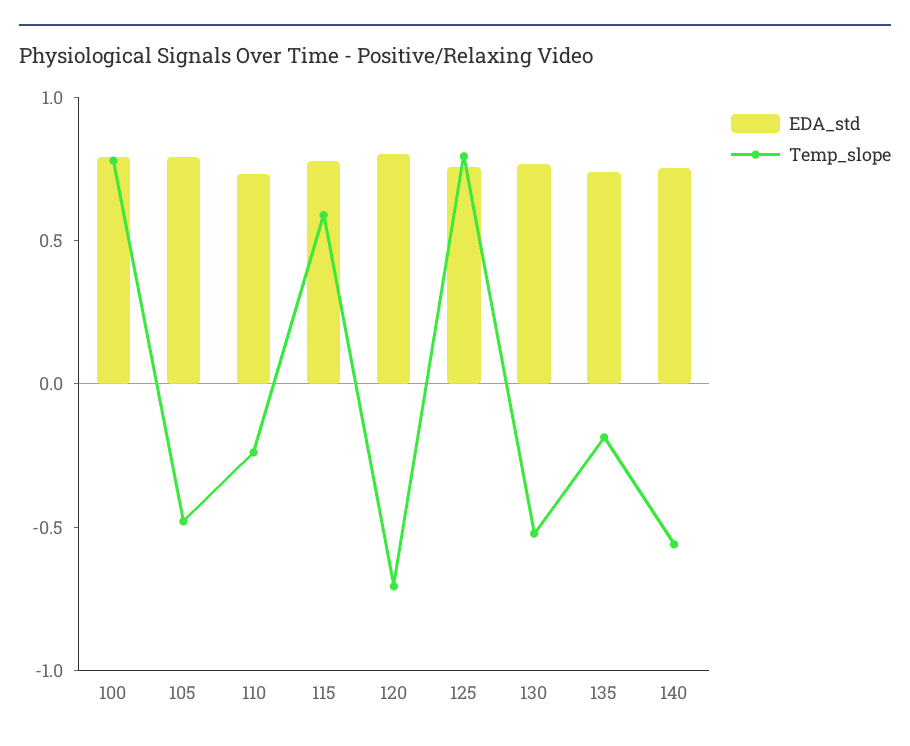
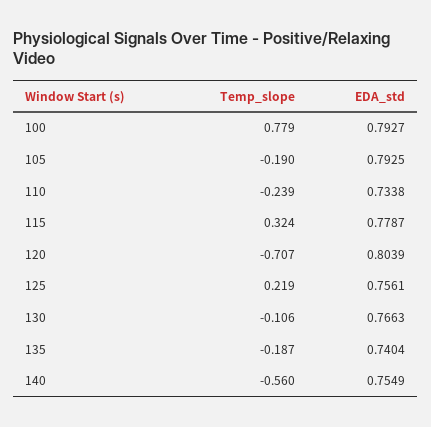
  {
    "EDA_std": {
      "100": 0.7927,
      "105": 0.7925,
      "110": 0.7338,
      "115": 0.7787,
      "120": 0.8039,
      "125": 0.7561,
      "130": 0.7663,
      "135": 0.7404,
      "140": 0.7549
    },
    "Temp_slope": {
      "100": 0.779,
-     "105": -0.5,
+     "105": -0.19,
      "110": -0.239,
-     "115": 0.6,
+     "115": 0.324,
      "120": -0.707,
-     "125": 0.8,
+     "125": 0.219,
-     "130": -0.5,
+     "130": -0.106,
      "135": -0.187,
      "140": -0.56
    }
  }

